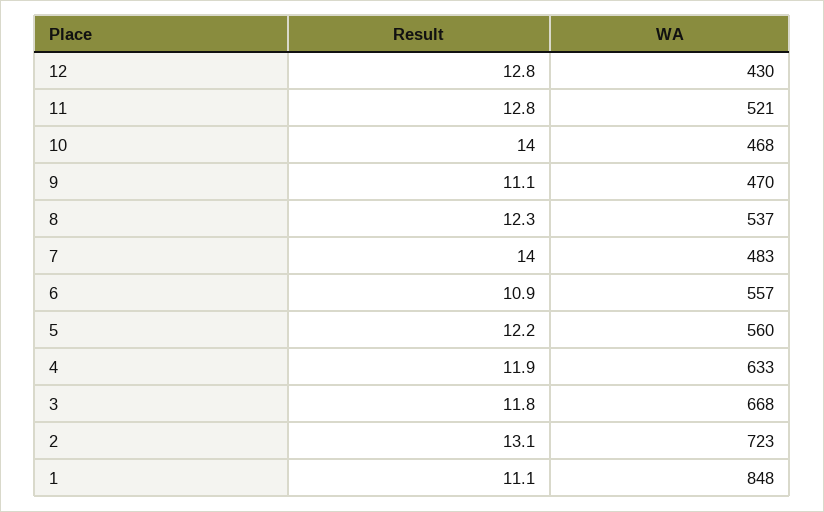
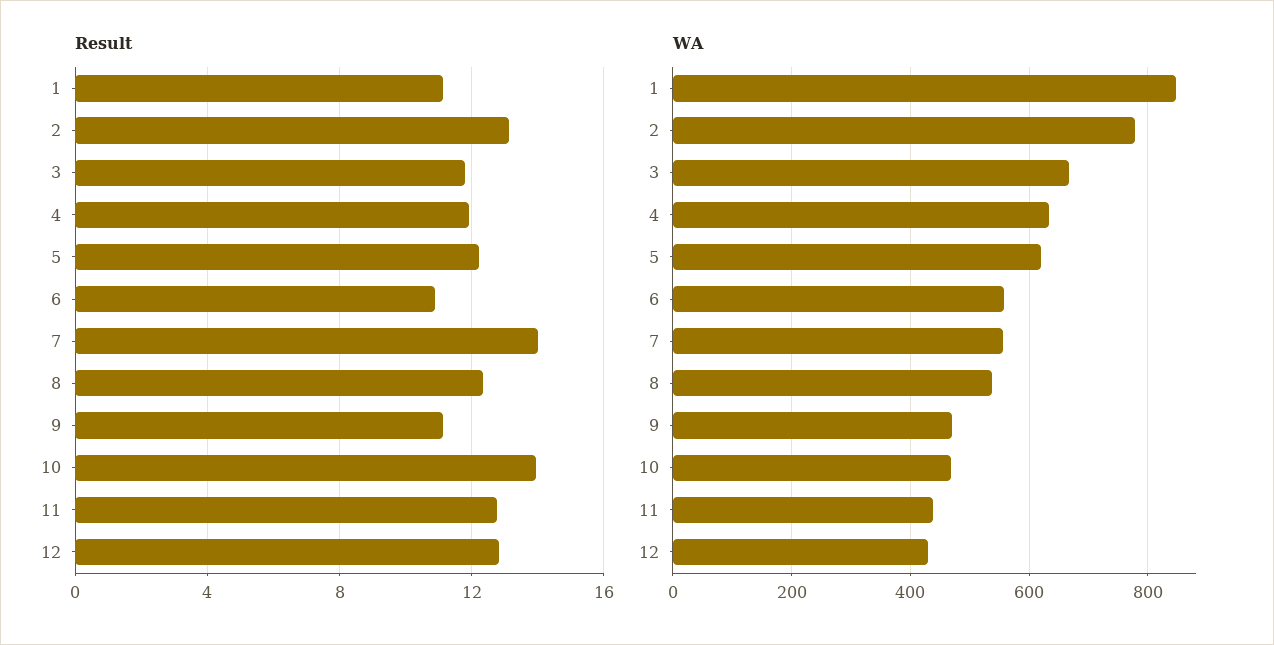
  {
    "Result": {
      "12": 12.8,
      "11": 12.8,
      "10": 14,
      "9": 11.1,
      "8": 12.3,
      "7": 14,
      "6": 10.9,
      "5": 12.2,
      "4": 11.9,
      "3": 11.8,
      "2": 13.1,
      "1": 11.1
    },
    "WA": {
      "12": 430,
-     "11": 521,
+     "11": 440,
      "10": 468,
      "9": 470,
      "8": 537,
-     "7": 483,
+     "7": 560,
      "6": 557,
-     "5": 560,
+     "5": 620,
      "4": 633,
      "3": 668,
-     "2": 723,
+     "2": 780,
      "1": 848
    }
  }

